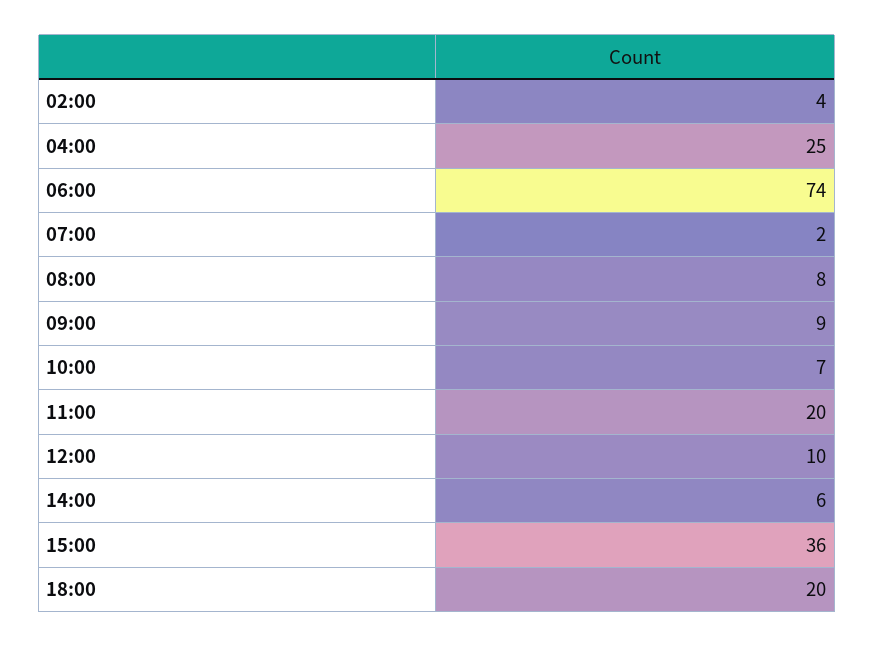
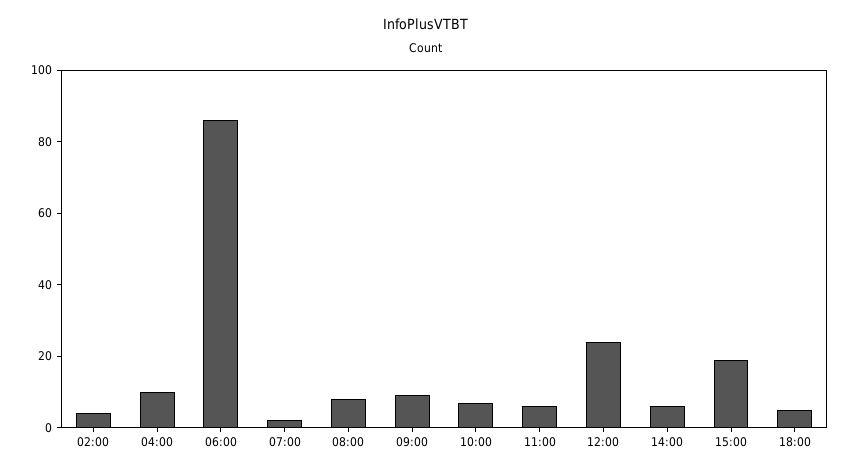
  {
    "02:00": 4,
-   "04:00": 25,
+   "04:00": 10,
-   "06:00": 74,
+   "06:00": 85,
    "07:00": 2,
    "08:00": 8,
    "09:00": 9,
    "10:00": 7,
-   "11:00": 20,
+   "11:00": 5,
-   "12:00": 10,
+   "12:00": 25,
    "14:00": 6,
-   "15:00": 36,
+   "15:00": 20,
-   "18:00": 20
+   "18:00": 5
  }

